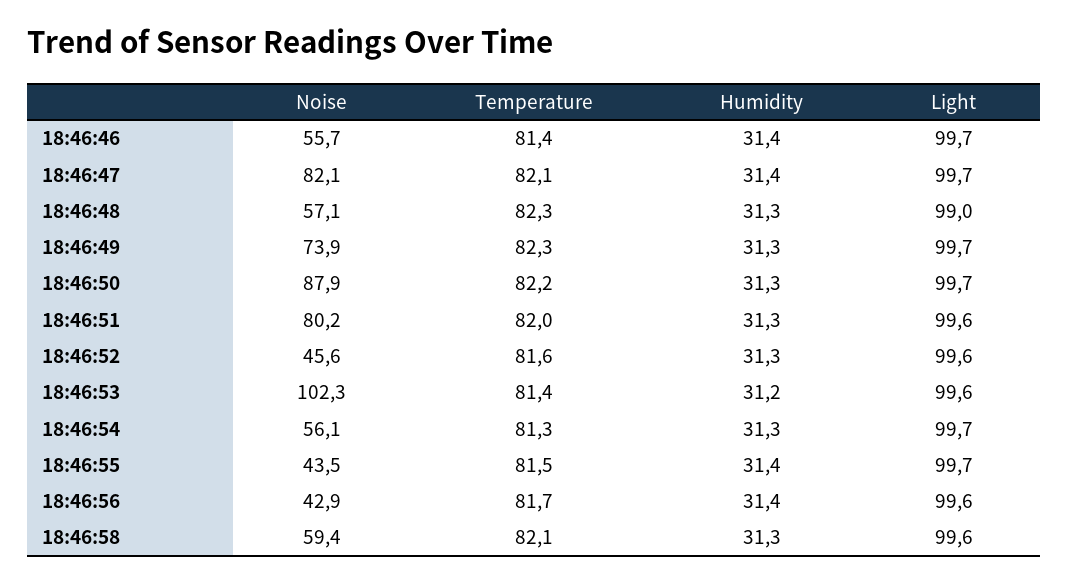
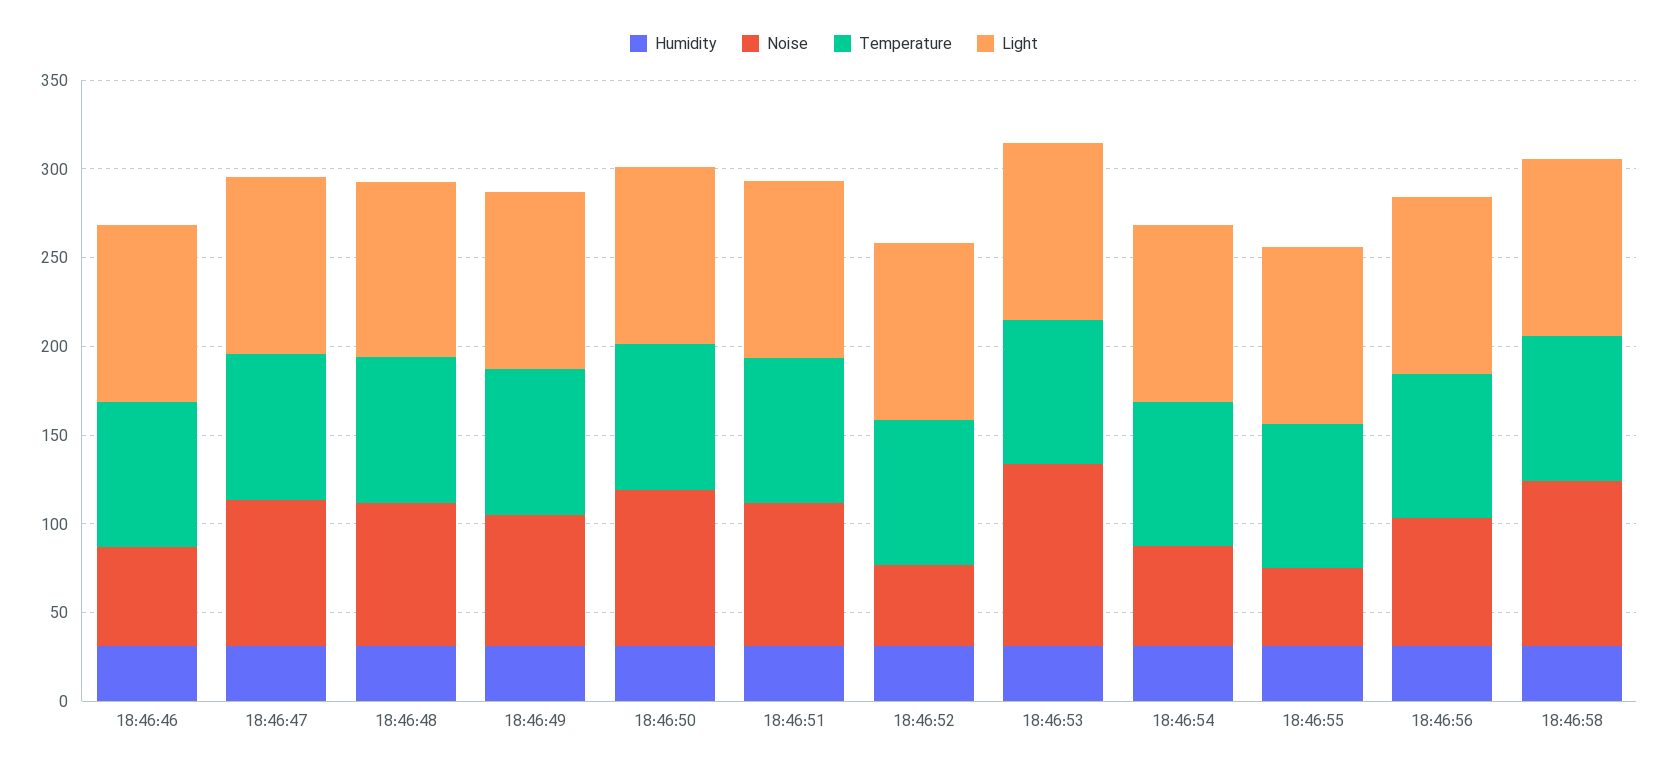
  {
    "Noise": {
      "18:46:46": 55.7,
      "18:46:47": 82.1,
-     "18:46:48": 57.1,
+     "18:46:48": 80,
      "18:46:49": 73.9,
      "18:46:50": 87.9,
      "18:46:51": 80.2,
      "18:46:52": 45.6,
      "18:46:53": 102.3,
      "18:46:54": 56.1,
      "18:46:55": 43.5,
-     "18:46:56": 42.9,
+     "18:46:56": 70,
-     "18:46:58": 59.4
+     "18:46:58": 90
    },
    "Temperature": {
      "18:46:46": 81.4,
      "18:46:47": 82.1,
      "18:46:48": 82.3,
      "18:46:49": 82.3,
      "18:46:50": 82.2,
      "18:46:51": 82,
      "18:46:52": 81.6,
      "18:46:53": 81.4,
      "18:46:54": 81.3,
      "18:46:55": 81.5,
      "18:46:56": 81.7,
      "18:46:58": 82.1
    },
    "Humidity": {
      "18:46:46": 31.4,
      "18:46:47": 31.4,
      "18:46:48": 31.3,
      "18:46:49": 31.3,
      "18:46:50": 31.3,
      "18:46:51": 31.3,
      "18:46:52": 31.3,
      "18:46:53": 31.2,
      "18:46:54": 31.3,
      "18:46:55": 31.4,
      "18:46:56": 31.4,
      "18:46:58": 31.3
    },
    "Light": {
      "18:46:46": 99.7,
      "18:46:47": 99.7,
      "18:46:48": 99,
      "18:46:49": 99.7,
      "18:46:50": 99.7,
      "18:46:51": 99.6,
      "18:46:52": 99.6,
      "18:46:53": 99.6,
      "18:46:54": 99.7,
      "18:46:55": 99.7,
      "18:46:56": 99.6,
      "18:46:58": 99.6
    }
  }

